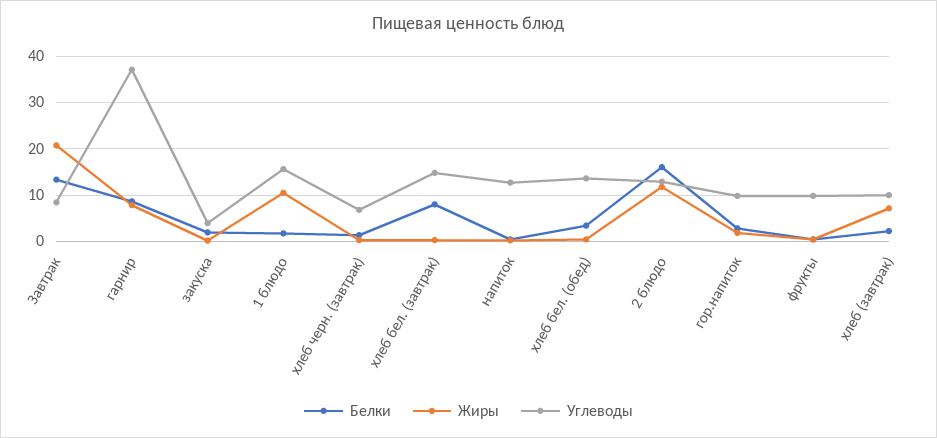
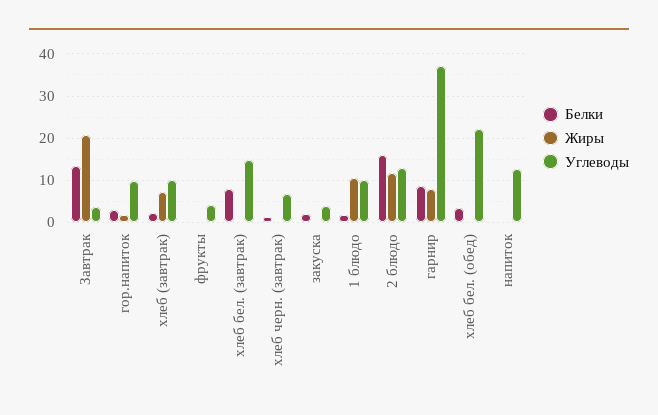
  {
    "Белки": {
      "Завтрак": 14,
      "гарнир": 8,
      "закуска": 2,
      "1 блюдо": 2,
      "хлеб черн. (завтрак)": 2,
      "хлеб бел. (завтрак)": 8,
      "напиток": 0,
      "хлеб бел. (обед)": 4,
      "2 блюдо": 16,
      "гор.напиток": 2,
      "фрукты": 0,
      "хлеб (завтрак)": 2
    },
    "Жиры": {
      "Завтрак": 20,
      "гарнир": 8,
      "закуска": 0,
      "1 блюдо": 10,
      "хлеб черн. (завтрак)": 0,
      "хлеб бел. (завтрак)": 0,
      "напиток": 0,
      "хлеб бел. (обед)": 0,
      "2 блюдо": 12,
      "гор.напиток": 2,
      "фрукты": 0,
      "хлеб (завтрак)": 8
    },
    "Углеводы": {
-     "Завтрак": 8,
+     "Завтрак": 4,
      "гарнир": 38,
      "закуска": 4,
-     "1 блюдо": 16,
+     "1 блюдо": 10,
      "хлеб черн. (завтрак)": 6,
      "хлеб бел. (завтрак)": 14,
      "напиток": 12,
-     "хлеб бел. (обед)": 14,
+     "хлеб бел. (обед)": 22,
      "2 блюдо": 12,
      "гор.напиток": 10,
-     "фрукты": 10,
+     "фрукты": 4,
      "хлеб (завтрак)": 10
    }
  }

